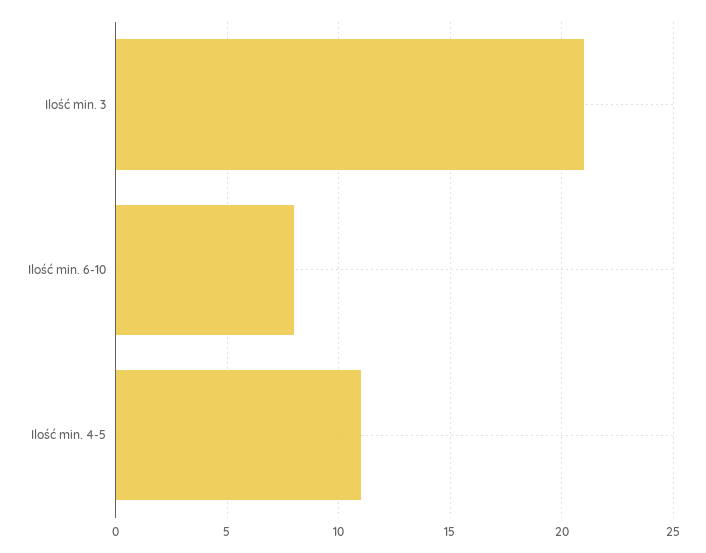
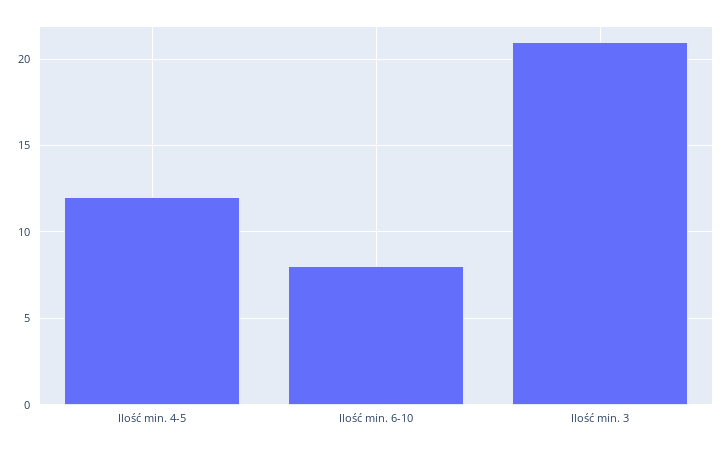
  {
    "Ilość min. 3": 21,
    "Ilość min. 6-10": 8,
-   "Ilość min. 4-5": 11
+   "Ilość min. 4-5": 12
  }

